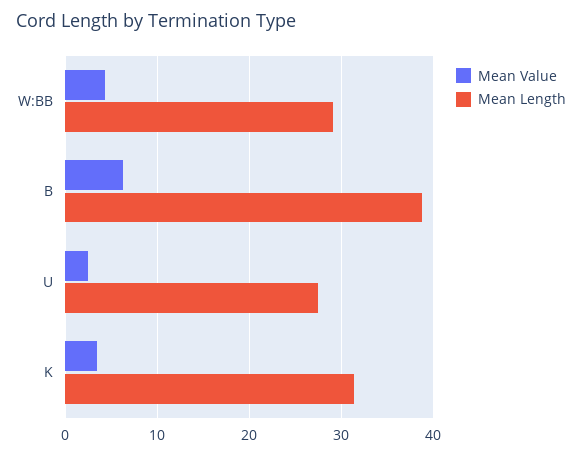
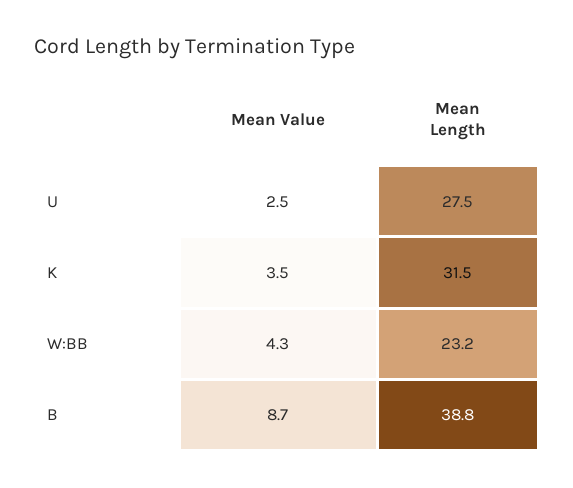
  {
    "Mean Value": {
      "W:BB": 4.3,
-     "B": 6,
+     "B": 8.7,
      "U": 2.5,
      "K": 3.5
    },
    "Mean Length": {
-     "W:BB": 29,
+     "W:BB": 23.2,
      "B": 38.8,
      "U": 27.5,
      "K": 31.5
    }
  }

